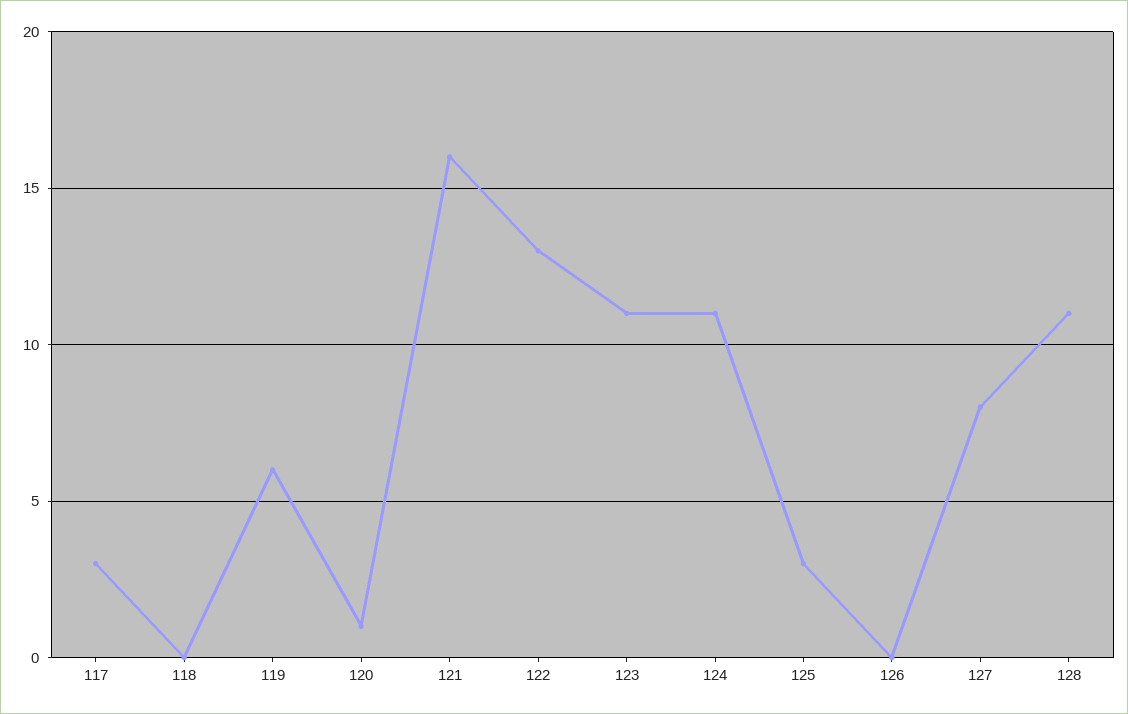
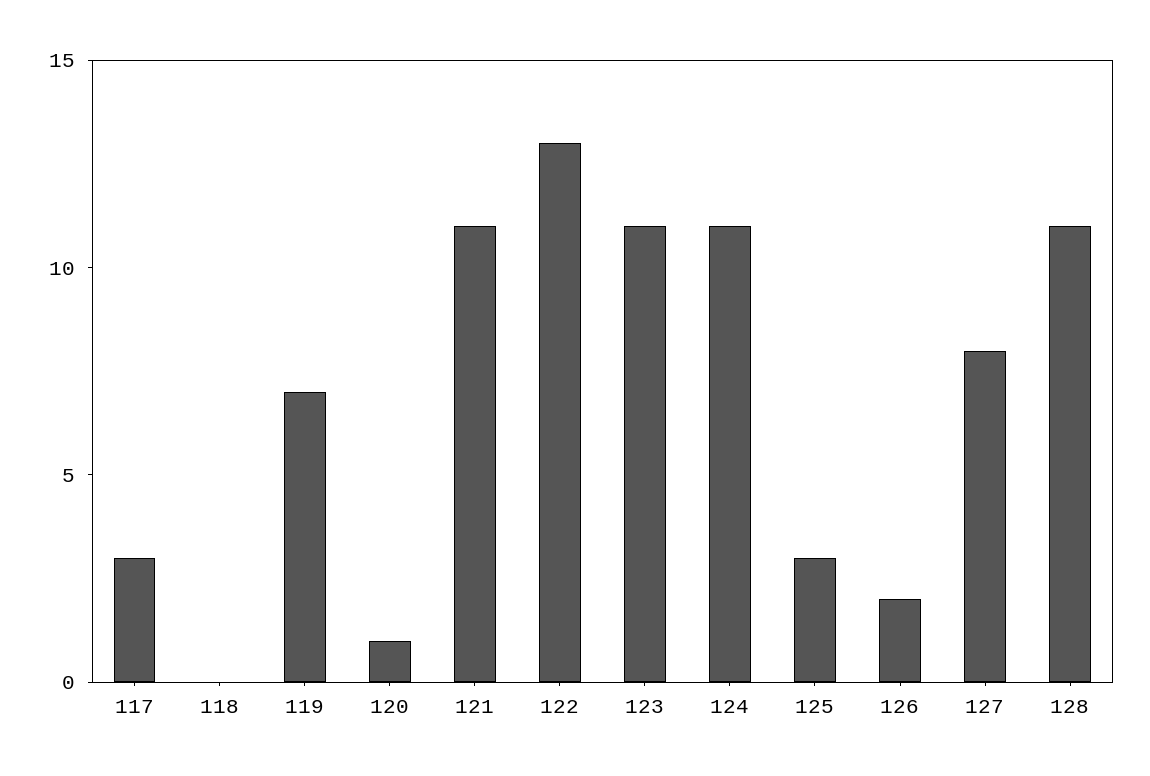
  {
    "117": 3,
    "118": 0,
-   "119": 6,
+   "119": 7,
    "120": 1,
-   "121": 16,
+   "121": 11,
    "122": 13,
    "123": 11,
    "124": 11,
    "125": 3,
-   "126": 0,
+   "126": 2,
    "127": 8,
    "128": 11
  }

